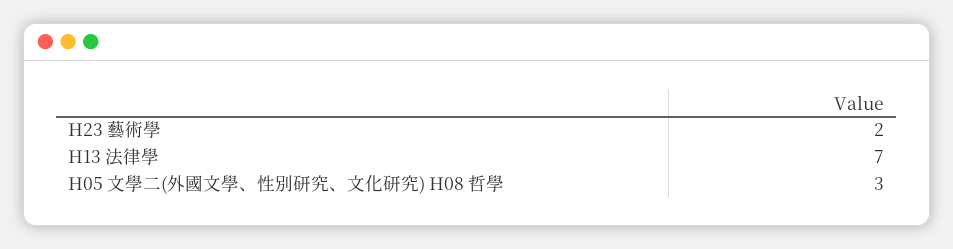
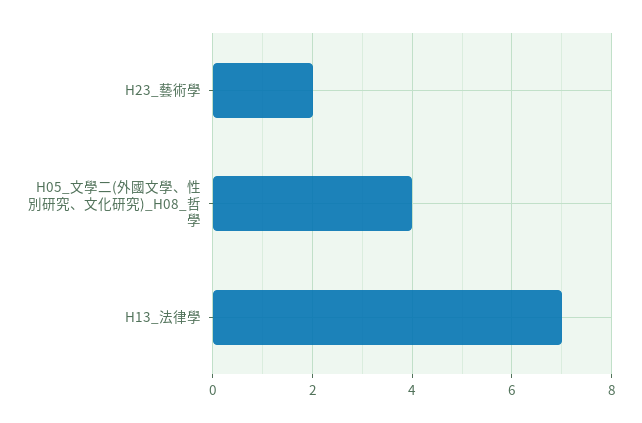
  {
    "H23 藝術學": 2,
    "H13 法律學": 7,
-   "H05 文學二(外國文學、性別研究、文化研究) H08 哲學": 3
+   "H05 文學二(外國文學、性別研究、文化研究) H08 哲學": 4
  }

